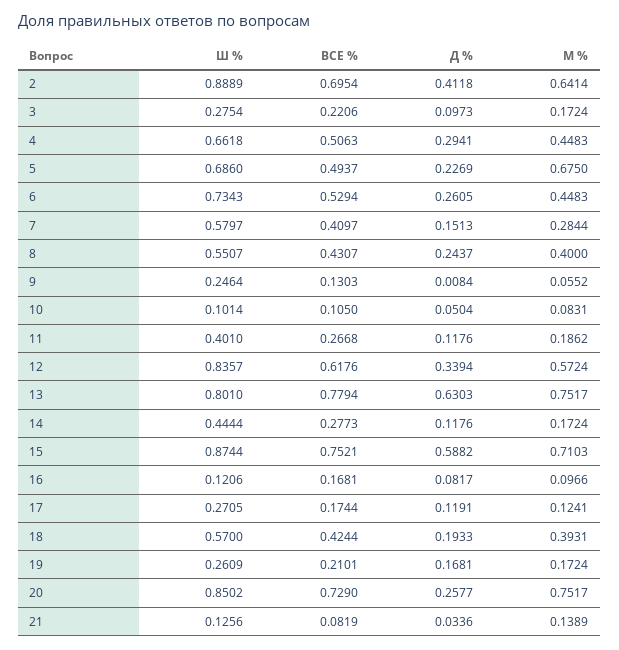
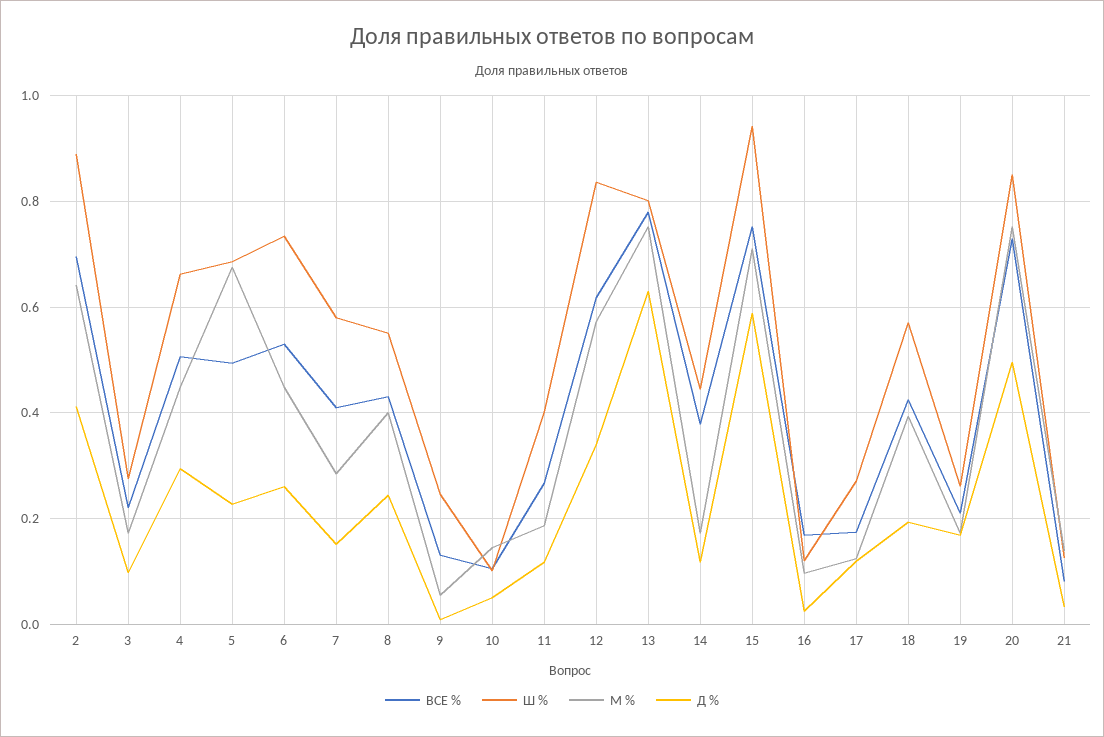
  {
    "Ш %": {
      "2": 0.8889,
      "3": 0.2754,
      "4": 0.6618,
      "5": 0.686,
      "6": 0.7343,
      "7": 0.5797,
      "8": 0.5507,
      "9": 0.2464,
      "10": 0.1014,
      "11": 0.401,
      "12": 0.8357,
      "13": 0.801,
      "14": 0.4444,
-     "15": 0.8744,
+     "15": 0.94,
      "16": 0.1206,
      "17": 0.2705,
      "18": 0.57,
      "19": 0.2609,
      "20": 0.8502,
      "21": 0.1256
    },
    "ВСЕ %": {
      "2": 0.6954,
      "3": 0.2206,
      "4": 0.5063,
      "5": 0.4937,
      "6": 0.5294,
      "7": 0.4097,
      "8": 0.4307,
      "9": 0.1303,
      "10": 0.105,
      "11": 0.2668,
      "12": 0.6176,
      "13": 0.7794,
-     "14": 0.2773,
+     "14": 0.38,
      "15": 0.7521,
      "16": 0.1681,
      "17": 0.1744,
      "18": 0.4244,
      "19": 0.2101,
      "20": 0.729,
      "21": 0.0819
    },
    "Д %": {
      "2": 0.4118,
      "3": 0.0973,
      "4": 0.2941,
      "5": 0.2269,
      "6": 0.2605,
      "7": 0.1513,
      "8": 0.2437,
      "9": 0.0084,
      "10": 0.0504,
      "11": 0.1176,
      "12": 0.3394,
      "13": 0.6303,
      "14": 0.1176,
      "15": 0.5882,
-     "16": 0.0817,
+     "16": 0.02,
      "17": 0.1191,
      "18": 0.1933,
      "19": 0.1681,
-     "20": 0.2577,
+     "20": 0.5,
      "21": 0.0336
    },
    "М %": {
      "2": 0.6414,
      "3": 0.1724,
      "4": 0.4483,
      "5": 0.675,
      "6": 0.4483,
      "7": 0.2844,
      "8": 0.4,
      "9": 0.0552,
-     "10": 0.0831,
+     "10": 0.14,
      "11": 0.1862,
      "12": 0.5724,
      "13": 0.7517,
      "14": 0.1724,
      "15": 0.7103,
      "16": 0.0966,
      "17": 0.1241,
      "18": 0.3931,
      "19": 0.1724,
      "20": 0.7517,
      "21": 0.1389
    }
  }

